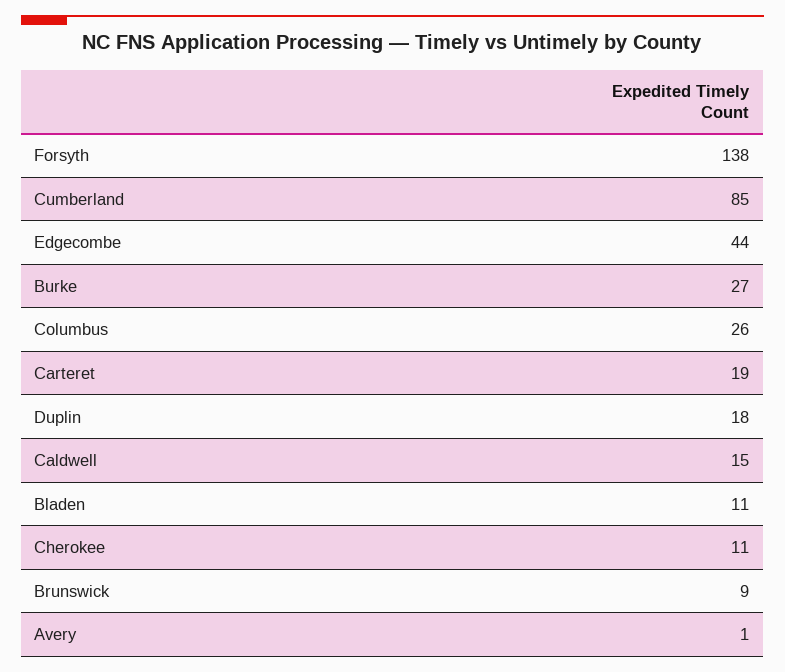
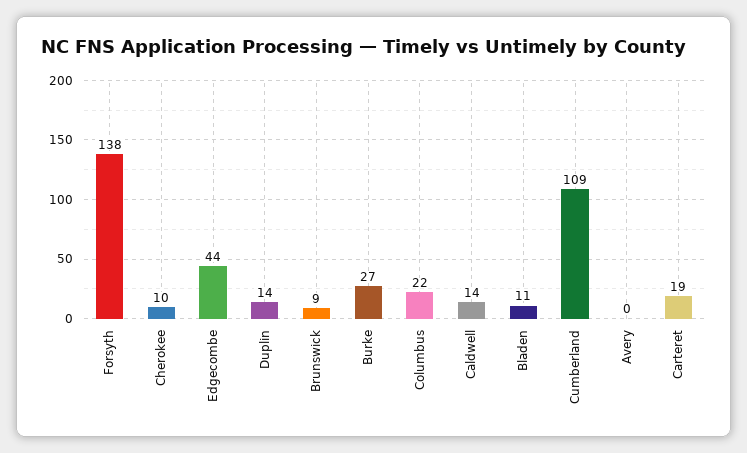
  {
    "Forsyth": 138,
-   "Cumberland": 85,
+   "Cumberland": 109,
    "Edgecombe": 44,
    "Burke": 27,
-   "Columbus": 26,
+   "Columbus": 22,
    "Carteret": 19,
-   "Duplin": 18,
+   "Duplin": 14,
-   "Caldwell": 15,
+   "Caldwell": 14,
    "Bladen": 11,
-   "Cherokee": 11,
+   "Cherokee": 10,
    "Brunswick": 9,
-   "Avery": 1
+   "Avery": 0
  }

